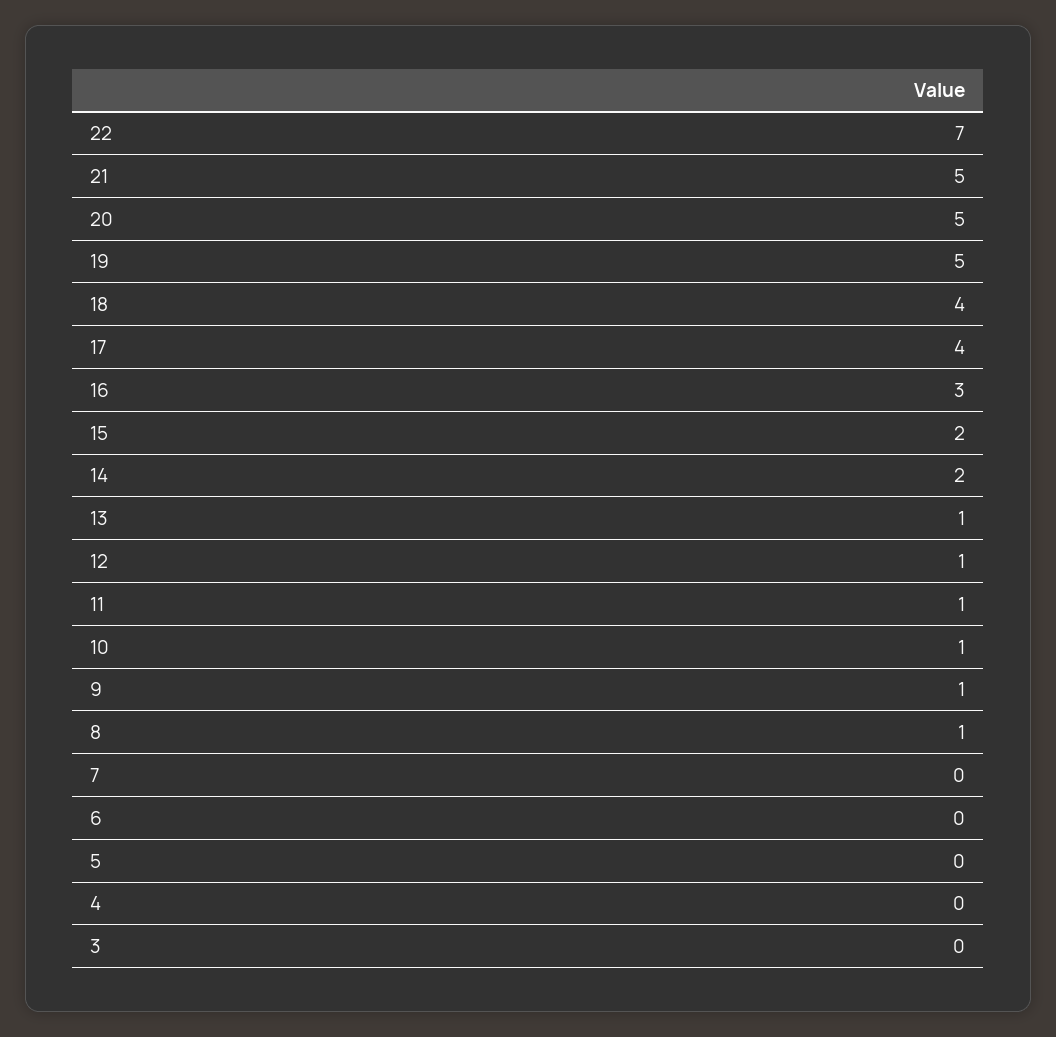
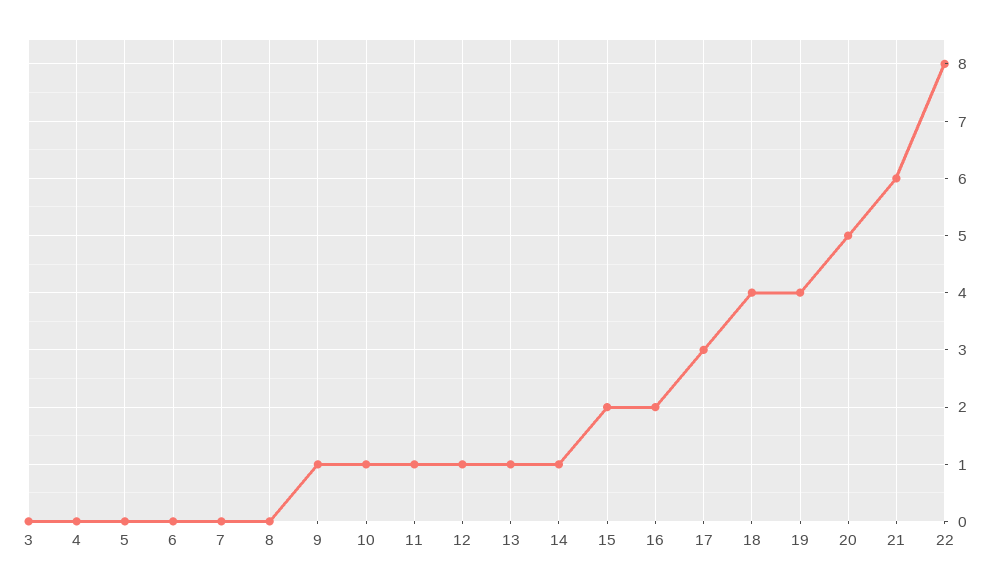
  {
-   "22": 7,
+   "22": 8,
-   "21": 5,
+   "21": 6,
    "20": 5,
-   "19": 5,
+   "19": 4,
    "18": 4,
-   "17": 4,
+   "17": 3,
-   "16": 3,
+   "16": 2,
    "15": 2,
-   "14": 2,
+   "14": 1,
    "13": 1,
    "12": 1,
    "11": 1,
    "10": 1,
    "9": 1,
-   "8": 1,
+   "8": 0,
    "7": 0,
    "6": 0,
    "5": 0,
    "4": 0,
    "3": 0
  }

